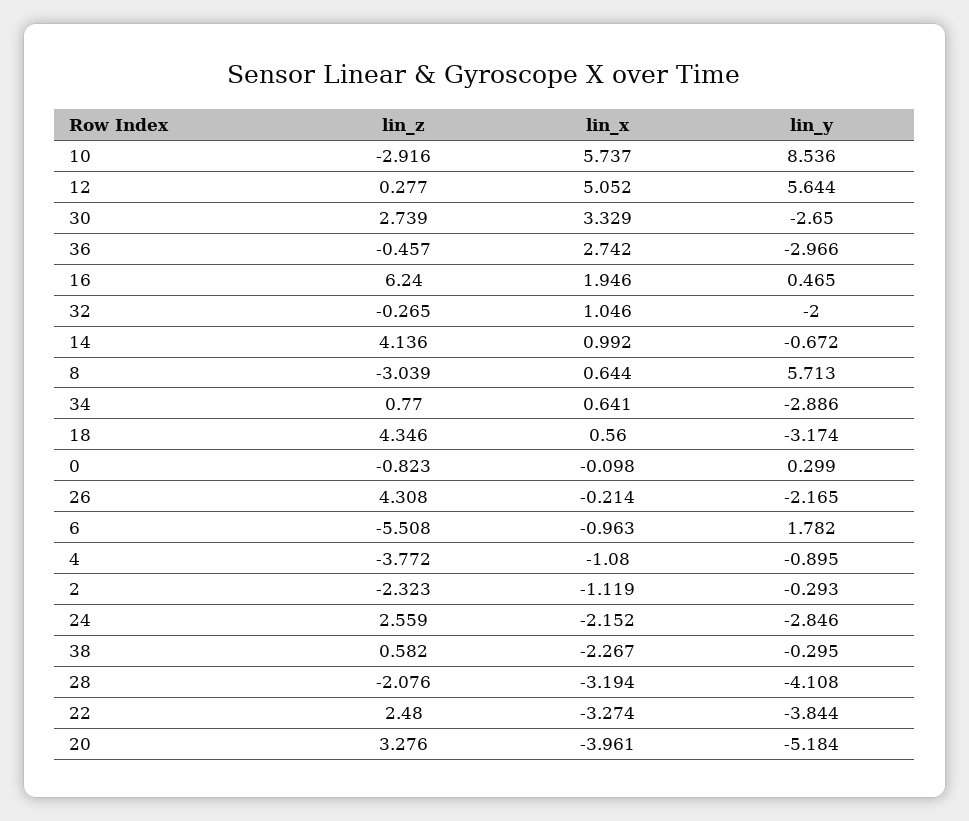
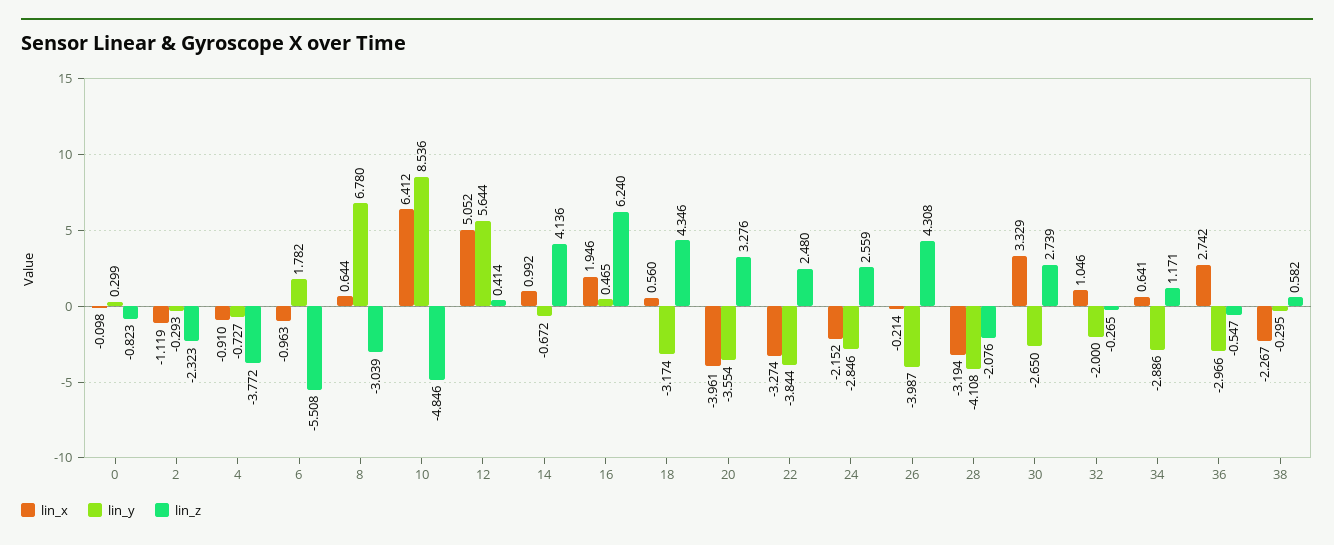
  {
    "lin_z": {
-     "10": -2.916,
+     "10": -4.846,
-     "12": 0.277,
+     "12": 0.414,
      "30": 2.739,
-     "36": -0.457,
+     "36": -0.547,
      "16": 6.24,
      "32": -0.265,
      "14": 4.136,
      "8": -3.039,
-     "34": 0.77,
+     "34": 1.171,
      "18": 4.346,
      "0": -0.823,
      "26": 4.308,
      "6": -5.508,
      "4": -3.772,
      "2": -2.323,
      "24": 2.559,
      "38": 0.582,
      "28": -2.076,
      "22": 2.48,
      "20": 3.276
    },
    "lin_x": {
-     "10": 5.737,
+     "10": 6.412,
      "12": 5.052,
      "30": 3.329,
      "36": 2.742,
      "16": 1.946,
      "32": 1.046,
      "14": 0.992,
      "8": 0.644,
      "34": 0.641,
      "18": 0.56,
      "0": -0.098,
      "26": -0.214,
      "6": -0.963,
-     "4": -1.08,
+     "4": -0.91,
      "2": -1.119,
      "24": -2.152,
      "38": -2.267,
      "28": -3.194,
      "22": -3.274,
      "20": -3.961
    },
    "lin_y": {
      "10": 8.536,
      "12": 5.644,
      "30": -2.65,
      "36": -2.966,
      "16": 0.465,
      "32": -2,
      "14": -0.672,
-     "8": 5.713,
+     "8": 6.78,
      "34": -2.886,
      "18": -3.174,
      "0": 0.299,
-     "26": -2.165,
+     "26": -3.987,
      "6": 1.782,
-     "4": -0.895,
+     "4": -0.727,
      "2": -0.293,
      "24": -2.846,
      "38": -0.295,
      "28": -4.108,
      "22": -3.844,
-     "20": -5.184
+     "20": -3.554
    }
  }

